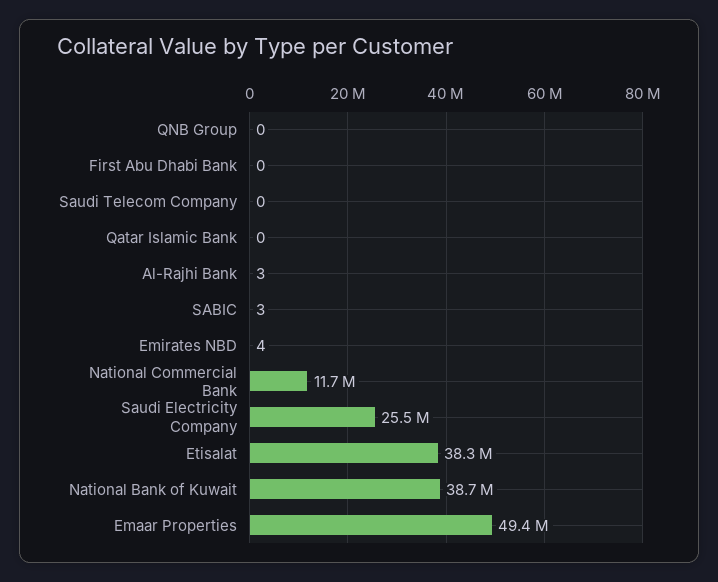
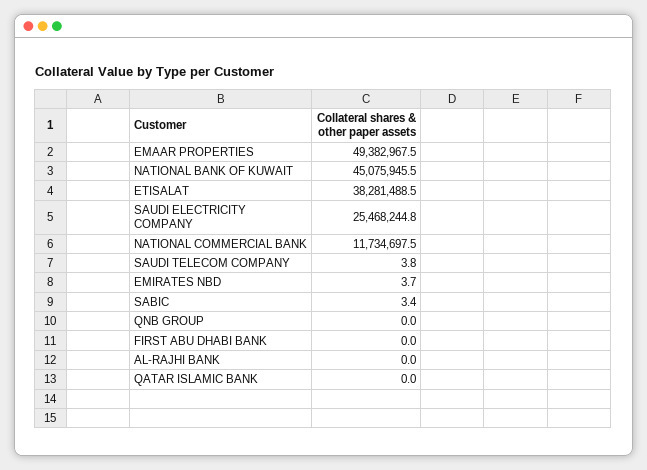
  {
    "QNB Group": 0,
    "First Abu Dhabi Bank": 0,
-   "Saudi Telecom Company": 0,
+   "Saudi Telecom Company": 3.8,
    "Qatar Islamic Bank": 0,
-   "Al-Rajhi Bank": 3,
+   "Al-Rajhi Bank": 0,
    "SABIC": 3.4,
    "Emirates NBD": 3.7,
    "National Commercial Bank": 11734697.5,
    "Saudi Electricity Company": 25468244.8,
    "Etisalat": 38281488.5,
-   "National Bank of Kuwait": 38700000,
+   "National Bank of Kuwait": 45075945.5,
    "Emaar Properties": 49382967.5
  }

